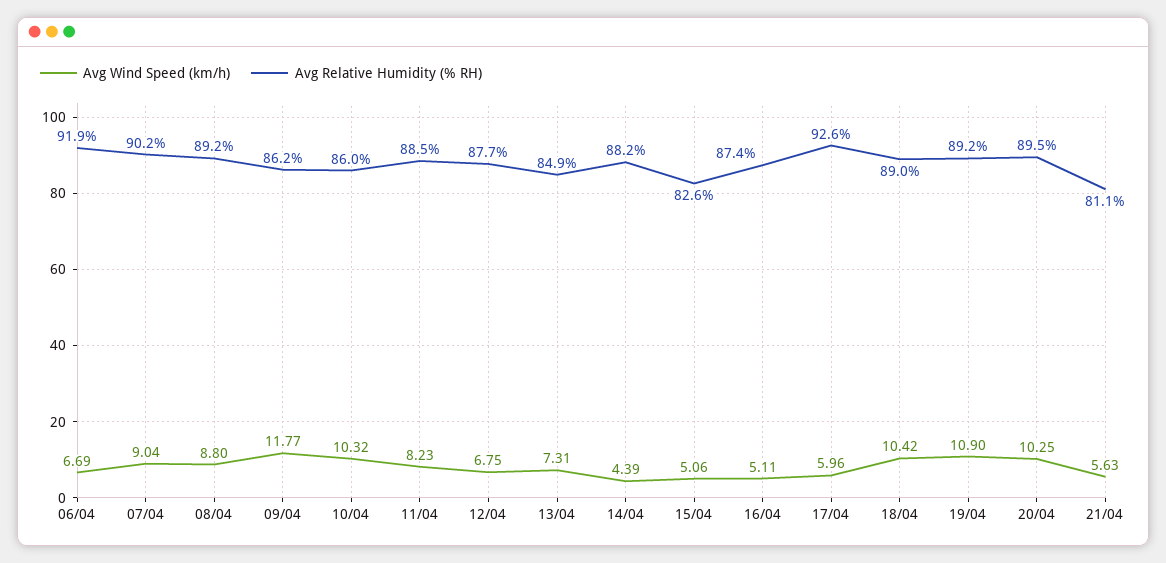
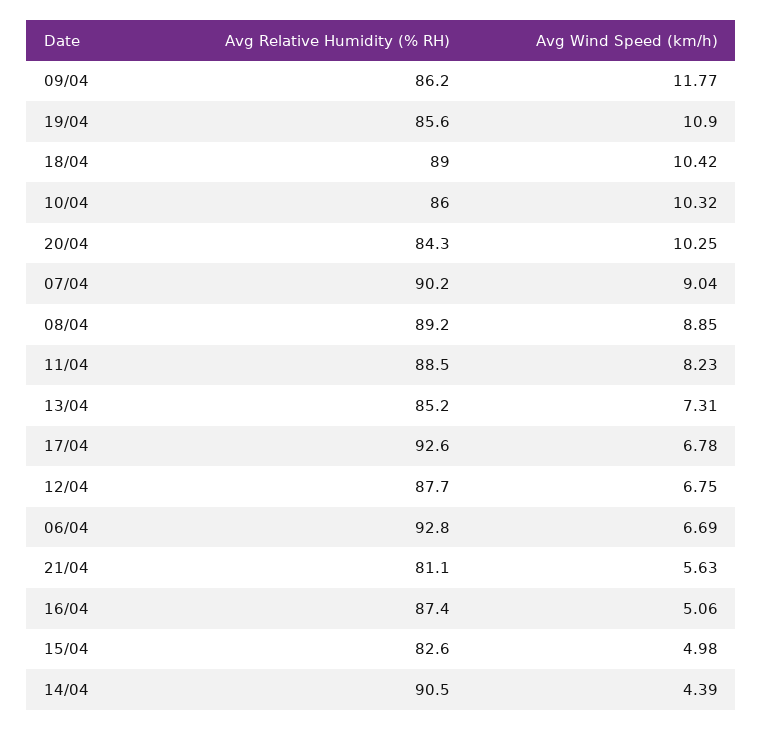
  {
    "Avg Wind Speed (km/h)": {
      "06/04": 6.69,
      "07/04": 9.04,
-     "08/04": 8.8,
+     "08/04": 8.85,
      "09/04": 11.77,
      "10/04": 10.32,
      "11/04": 8.23,
      "12/04": 6.75,
      "13/04": 7.31,
      "14/04": 4.39,
-     "15/04": 5.06,
+     "15/04": 4.98,
-     "16/04": 5.11,
+     "16/04": 5.06,
-     "17/04": 5.96,
+     "17/04": 6.78,
      "18/04": 10.42,
      "19/04": 10.9,
      "20/04": 10.25,
      "21/04": 5.63
    },
    "Avg Relative Humidity (% RH)": {
-     "06/04": 91.9,
+     "06/04": 92.8,
      "07/04": 90.2,
      "08/04": 89.2,
      "09/04": 86.2,
      "10/04": 86,
      "11/04": 88.5,
      "12/04": 87.7,
-     "13/04": 84.9,
+     "13/04": 85.2,
-     "14/04": 88.2,
+     "14/04": 90.5,
      "15/04": 82.6,
      "16/04": 87.4,
      "17/04": 92.6,
      "18/04": 89,
-     "19/04": 89.2,
+     "19/04": 85.6,
-     "20/04": 89.5,
+     "20/04": 84.3,
      "21/04": 81.1
    }
  }

